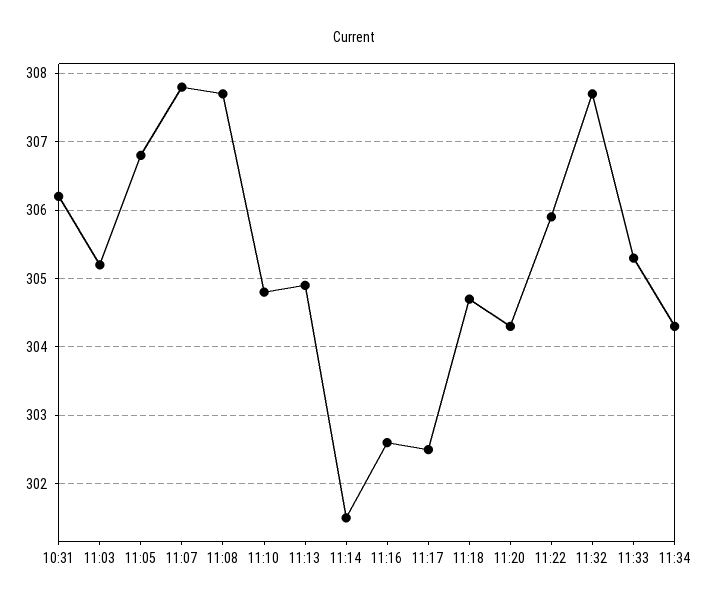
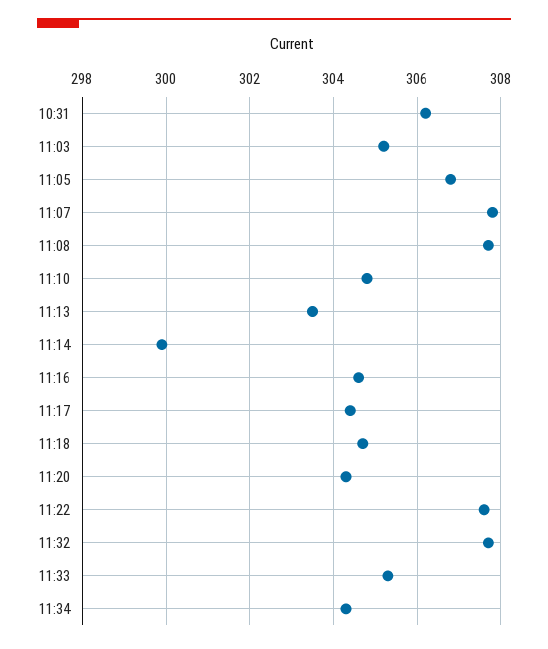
  {
    "10:31": 306.2,
    "11:03": 305.2,
    "11:05": 306.8,
    "11:07": 307.8,
    "11:08": 307.7,
    "11:10": 304.8,
-   "11:13": 304.9,
+   "11:13": 303.5,
-   "11:14": 301.5,
+   "11:14": 300,
-   "11:16": 302.6,
+   "11:16": 304.5,
-   "11:17": 302.5,
+   "11:17": 304.5,
    "11:18": 304.7,
    "11:20": 304.3,
-   "11:22": 305.9,
+   "11:22": 307.5,
    "11:32": 307.7,
    "11:33": 305.3,
    "11:34": 304.3
  }

